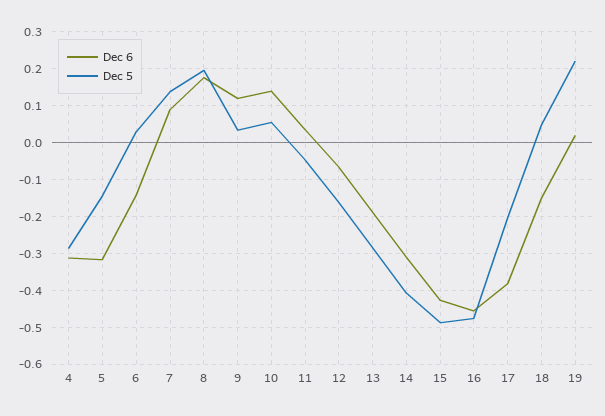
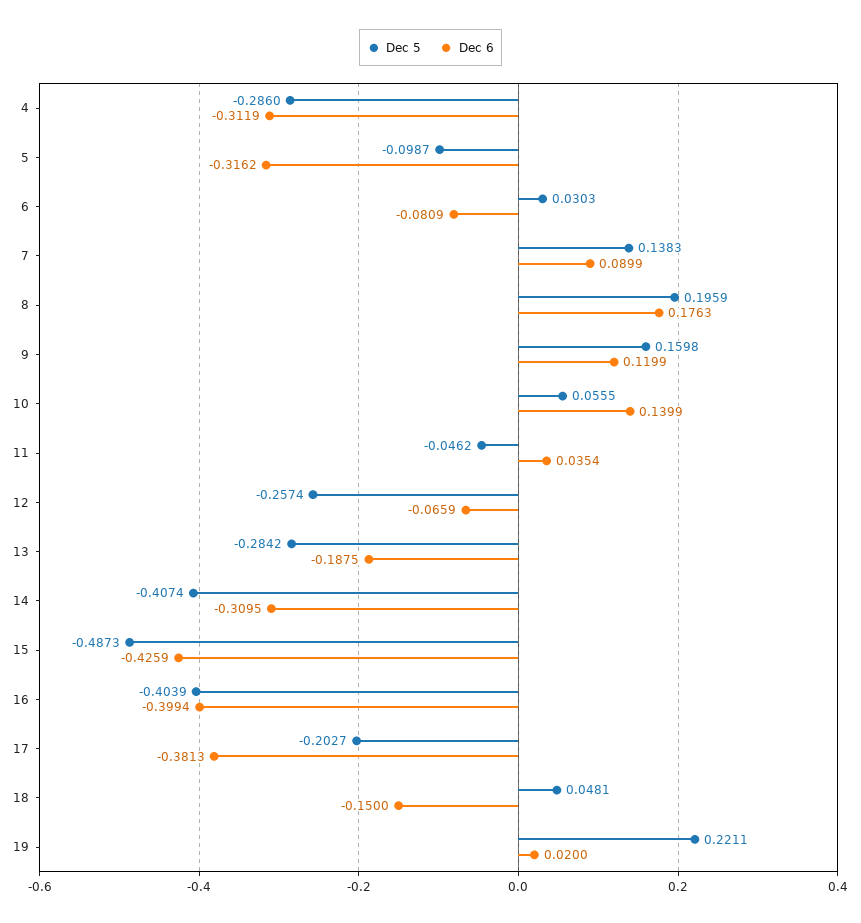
  {
    "Dec 6": {
      "4": -0.3119,
      "5": -0.3162,
-     "6": -0.14,
+     "6": -0.0809,
      "7": 0.0899,
      "8": 0.1763,
      "9": 0.1199,
      "10": 0.1399,
      "11": 0.0354,
      "12": -0.0659,
      "13": -0.1875,
      "14": -0.3095,
      "15": -0.4259,
-     "16": -0.46,
+     "16": -0.3994,
      "17": -0.3813,
      "18": -0.15,
      "19": 0.02
    },
    "Dec 5": {
      "4": -0.286,
-     "5": -0.14,
+     "5": -0.0987,
      "6": 0.0303,
      "7": 0.1383,
      "8": 0.1959,
-     "9": 0.04,
+     "9": 0.1598,
      "10": 0.0555,
      "11": -0.0462,
-     "12": -0.16,
+     "12": -0.2574,
      "13": -0.2842,
      "14": -0.4074,
      "15": -0.4873,
-     "16": -0.48,
+     "16": -0.4039,
      "17": -0.2027,
      "18": 0.0481,
      "19": 0.2211
    }
  }

